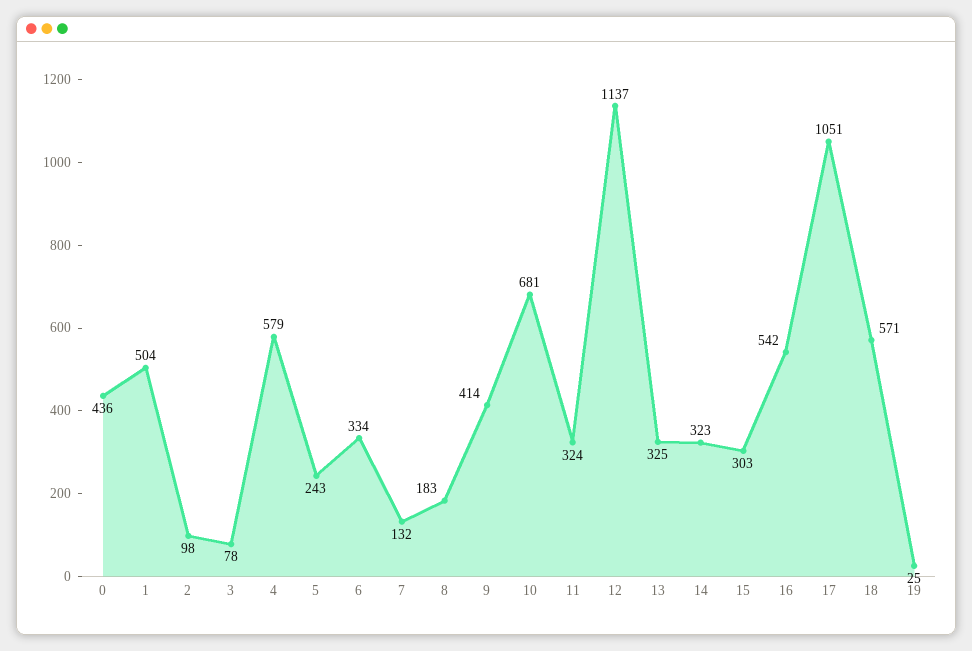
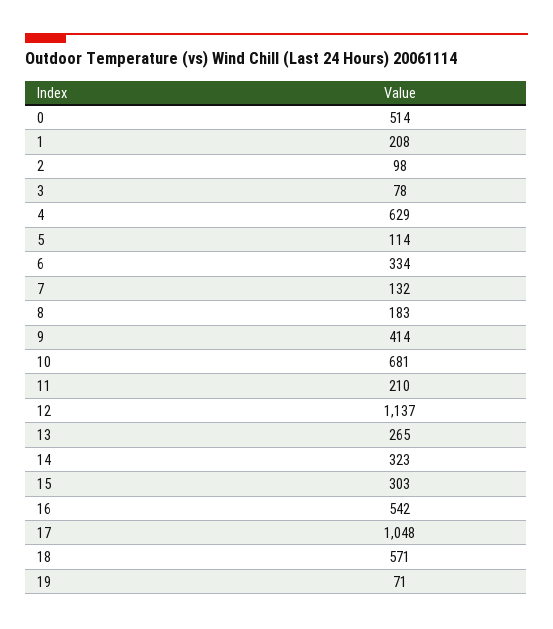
  {
-   "0": 436,
+   "0": 514,
-   "1": 504,
+   "1": 208,
    "2": 98,
    "3": 78,
-   "4": 579,
+   "4": 629,
-   "5": 243,
+   "5": 114,
    "6": 334,
    "7": 132,
    "8": 183,
    "9": 414,
    "10": 681,
-   "11": 324,
+   "11": 210,
    "12": 1137,
-   "13": 325,
+   "13": 265,
    "14": 323,
    "15": 303,
    "16": 542,
-   "17": 1051,
+   "17": 1048,
    "18": 571,
-   "19": 25
+   "19": 71
  }

